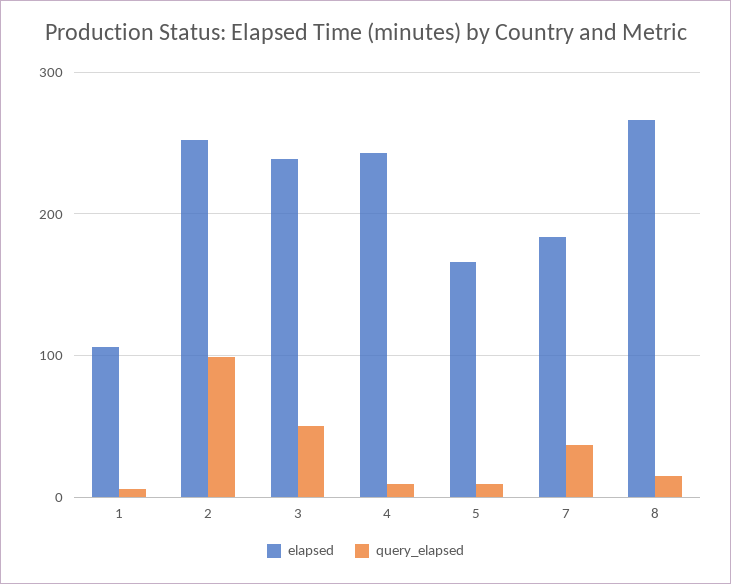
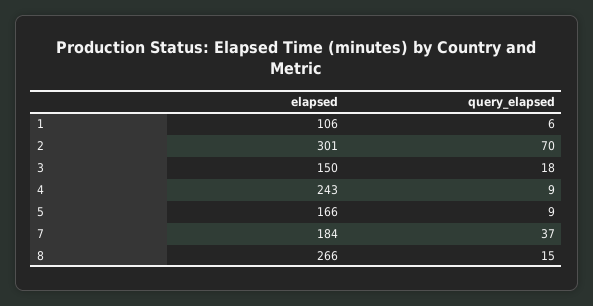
  {
    "elapsed": {
      "1": 106,
-     "2": 250,
+     "2": 301,
-     "3": 240,
+     "3": 150,
      "4": 243,
      "5": 166,
      "7": 184,
      "8": 266
    },
    "query_elapsed": {
      "1": 6,
-     "2": 100,
+     "2": 70,
-     "3": 50,
+     "3": 18,
      "4": 9,
      "5": 9,
      "7": 37,
      "8": 15
    }
  }

